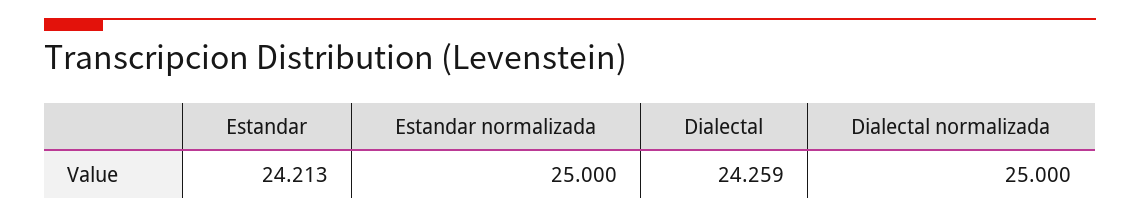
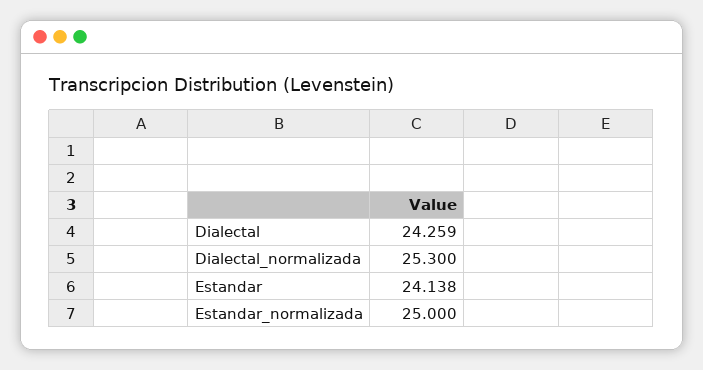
  {
-   "Estandar": 24.213,
+   "Estandar": 24.138,
    "Estandar normalizada": 25,
    "Dialectal": 24.259,
-   "Dialectal normalizada": 25
+   "Dialectal normalizada": 25.3
  }

